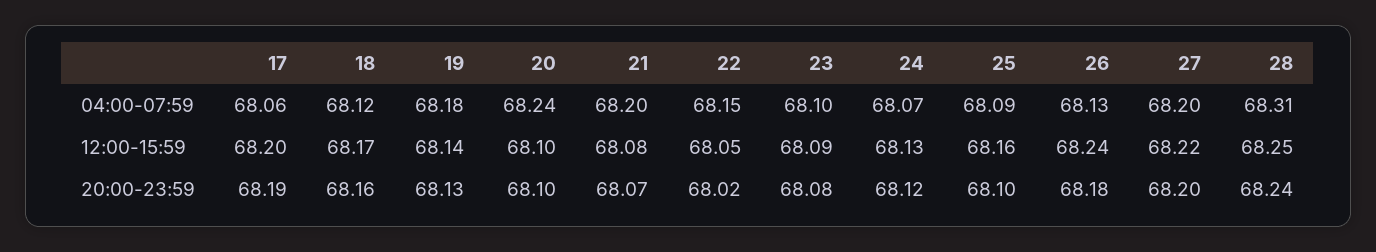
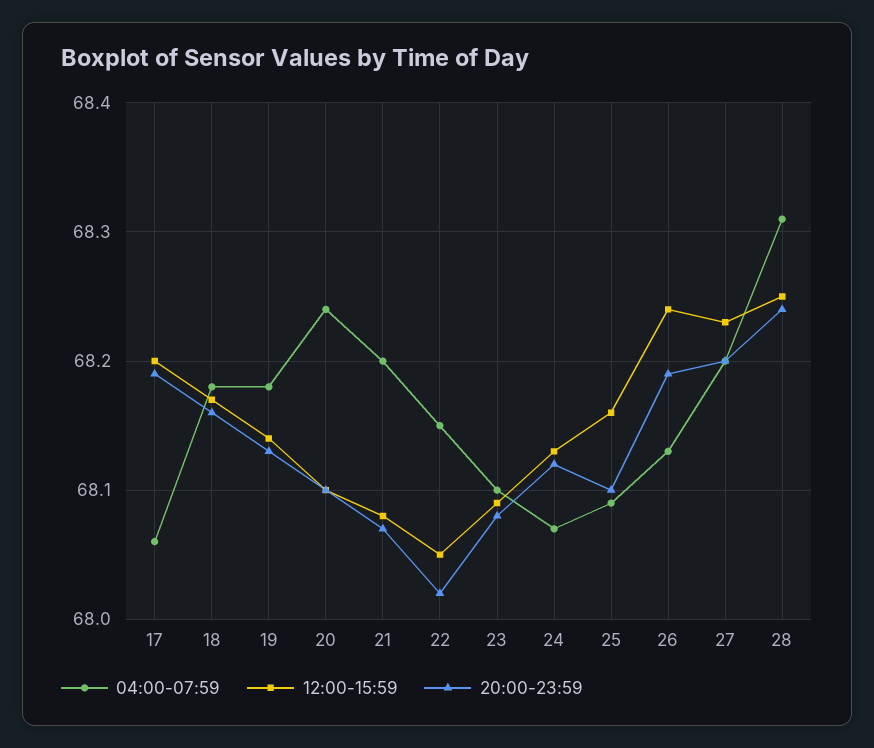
  {
    "04:00-07:59": {
      "17": 68.06,
-     "18": 68.12,
+     "18": 68.18,
      "19": 68.18,
      "20": 68.24,
      "21": 68.2,
      "22": 68.15,
      "23": 68.1,
      "24": 68.07,
      "25": 68.09,
      "26": 68.13,
      "27": 68.2,
      "28": 68.31
    },
    "12:00-15:59": {
      "17": 68.2,
      "18": 68.17,
      "19": 68.14,
      "20": 68.1,
      "21": 68.08,
      "22": 68.05,
      "23": 68.09,
      "24": 68.13,
      "25": 68.16,
      "26": 68.24,
-     "27": 68.22,
+     "27": 68.23,
      "28": 68.25
    },
    "20:00-23:59": {
      "17": 68.19,
      "18": 68.16,
      "19": 68.13,
      "20": 68.1,
      "21": 68.07,
      "22": 68.02,
      "23": 68.08,
      "24": 68.12,
      "25": 68.1,
-     "26": 68.18,
+     "26": 68.19,
      "27": 68.2,
      "28": 68.24
    }
  }

